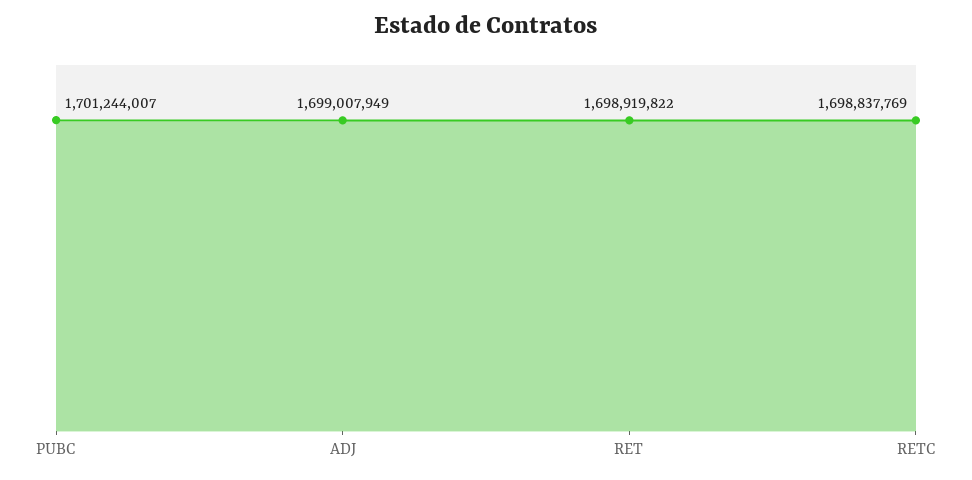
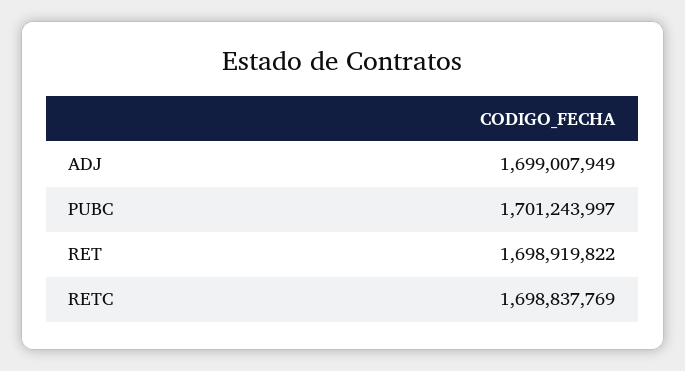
  {
-   "PUBC": 1701244007,
+   "PUBC": 1701243997,
    "ADJ": 1699007949,
    "RET": 1698919822,
    "RETC": 1698837769
  }

